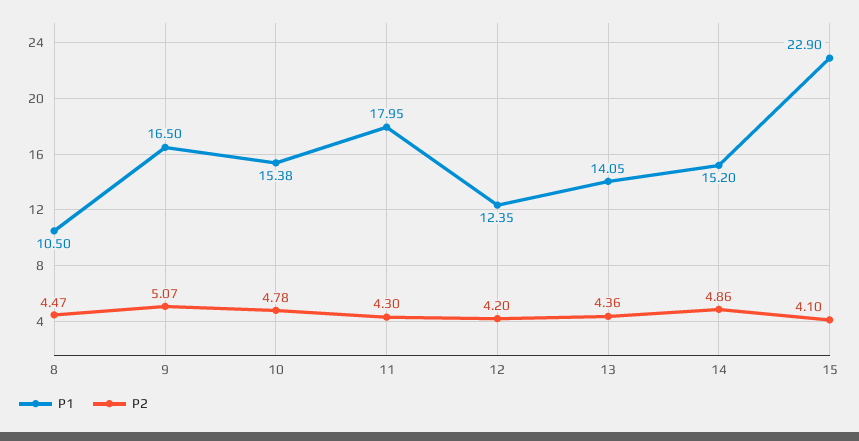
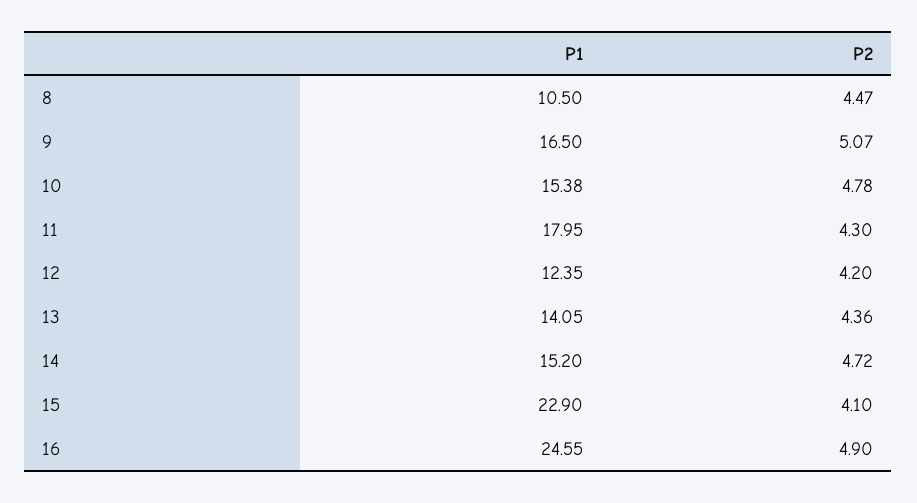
  {
    "P1": {
      "8": 10.5,
      "9": 16.5,
      "10": 15.38,
      "11": 17.95,
      "12": 12.35,
      "13": 14.05,
      "14": 15.2,
-     "15": 22.9
+     "15": 22.9,
+     "16": 24.55
    },
    "P2": {
      "8": 4.47,
      "9": 5.07,
      "10": 4.78,
      "11": 4.3,
      "12": 4.2,
      "13": 4.36,
-     "14": 4.86,
+     "14": 4.72,
-     "15": 4.1
+     "15": 4.1,
+     "16": 4.9
    }
  }

